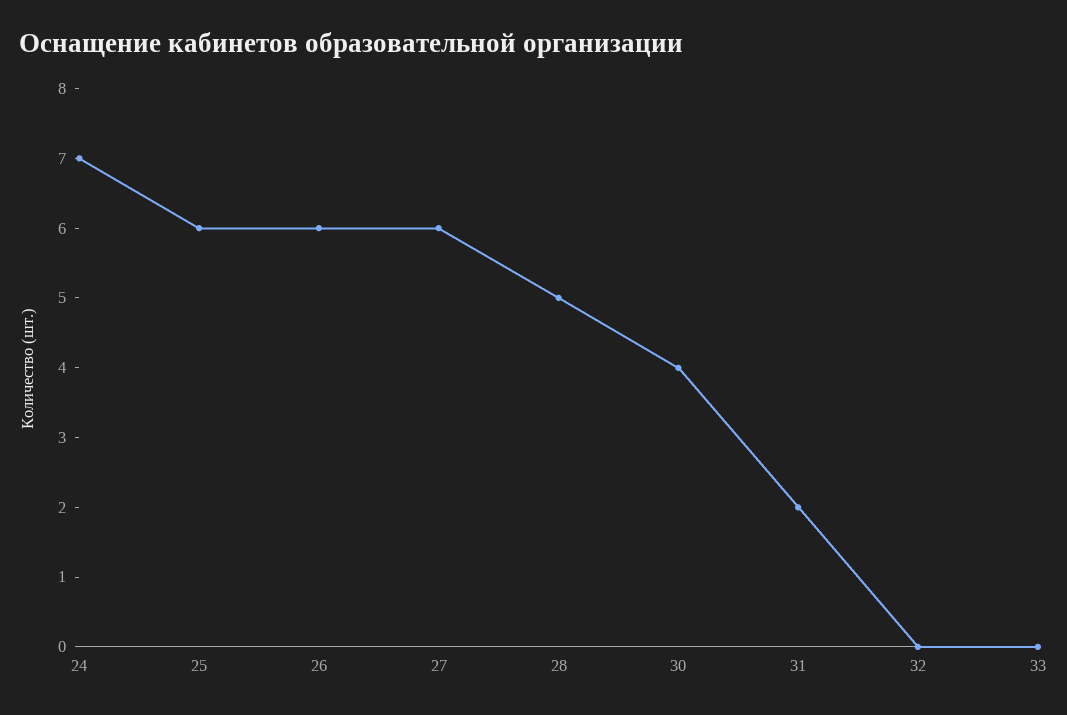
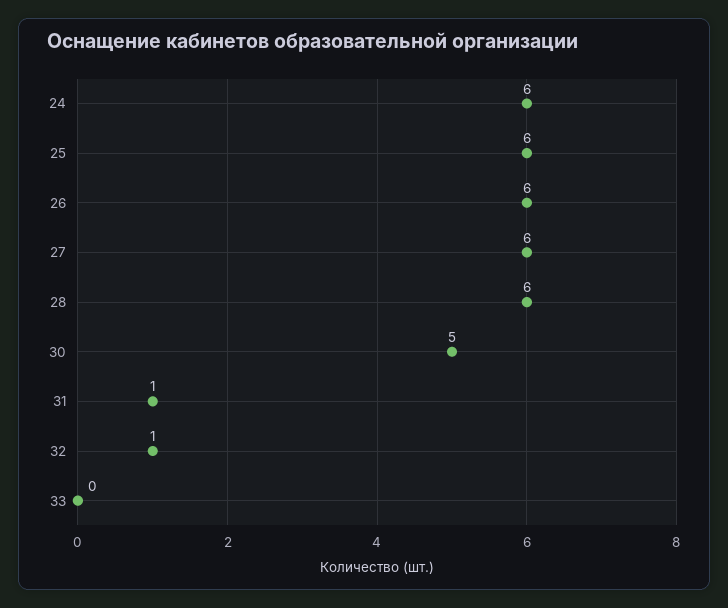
  {
-   "24": 7,
+   "24": 6,
    "25": 6,
    "26": 6,
    "27": 6,
-   "28": 5,
+   "28": 6,
-   "30": 4,
+   "30": 5,
-   "31": 2,
+   "31": 1,
-   "32": 0,
+   "32": 1,
    "33": 0
  }

